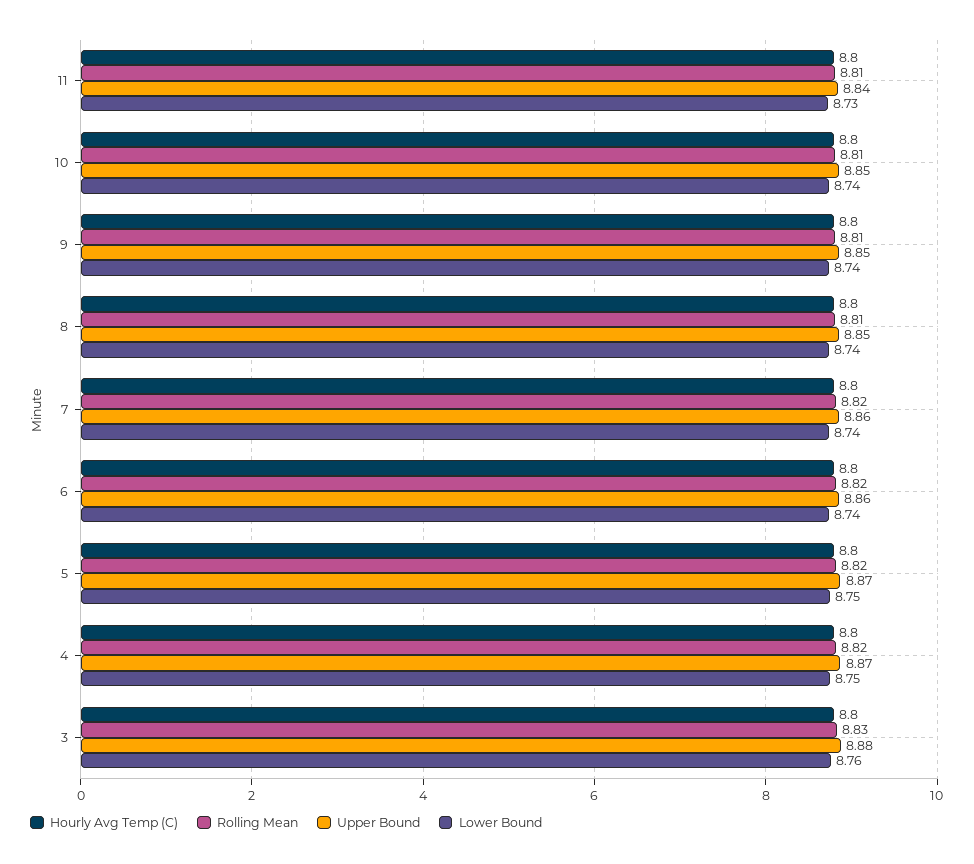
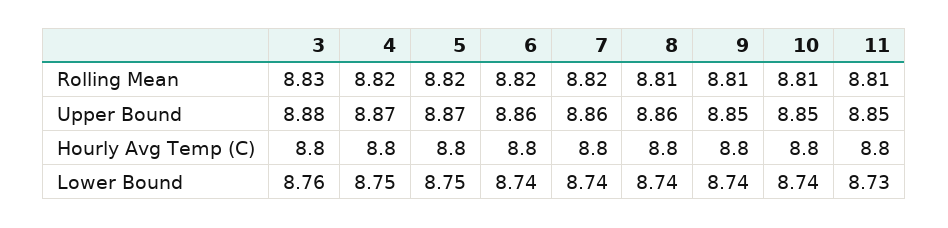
  {
    "Hourly Avg Temp (C)": {
      "11": 8.8,
      "10": 8.8,
      "9": 8.8,
      "8": 8.8,
      "7": 8.8,
      "6": 8.8,
      "5": 8.8,
      "4": 8.8,
      "3": 8.8
    },
    "Rolling Mean": {
      "11": 8.81,
      "10": 8.81,
      "9": 8.81,
      "8": 8.81,
      "7": 8.82,
      "6": 8.82,
      "5": 8.82,
      "4": 8.82,
      "3": 8.83
    },
    "Upper Bound": {
-     "11": 8.84,
+     "11": 8.85,
      "10": 8.85,
      "9": 8.85,
-     "8": 8.85,
+     "8": 8.86,
      "7": 8.86,
      "6": 8.86,
      "5": 8.87,
      "4": 8.87,
      "3": 8.88
    },
    "Lower Bound": {
      "11": 8.73,
      "10": 8.74,
      "9": 8.74,
      "8": 8.74,
      "7": 8.74,
      "6": 8.74,
      "5": 8.75,
      "4": 8.75,
      "3": 8.76
    }
  }

